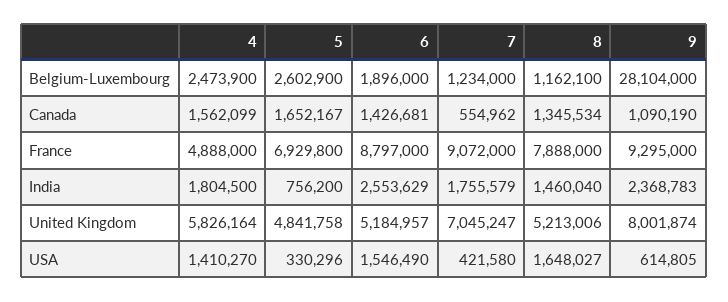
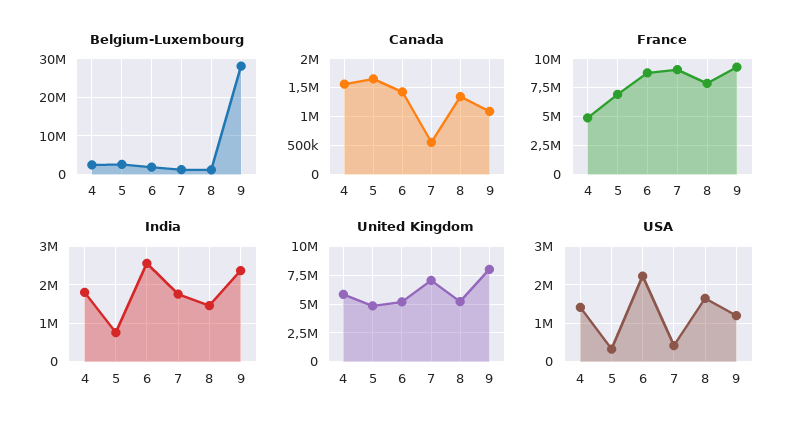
  {
    "Belgium-Luxembourg": {
      "4": 2473900,
      "5": 2602900,
      "6": 1896000,
      "7": 1234000,
      "8": 1162100,
      "9": 28104000
    },
    "Canada": {
      "4": 1562099,
      "5": 1652167,
      "6": 1426681,
      "7": 554962,
      "8": 1345534,
      "9": 1090190
    },
    "France": {
      "4": 4888000,
      "5": 6929800,
      "6": 8797000,
      "7": 9072000,
      "8": 7888000,
      "9": 9295000
    },
    "India": {
      "4": 1804500,
      "5": 756200,
      "6": 2553629,
      "7": 1755579,
      "8": 1460040,
      "9": 2368783
    },
    "United Kingdom": {
      "4": 5826164,
      "5": 4841758,
      "6": 5184957,
      "7": 7045247,
      "8": 5213006,
      "9": 8001874
    },
    "USA": {
      "4": 1410270,
      "5": 330296,
-     "6": 1546490,
+     "6": 2200000,
      "7": 421580,
      "8": 1648027,
-     "9": 614805
+     "9": 1200000
    }
  }

